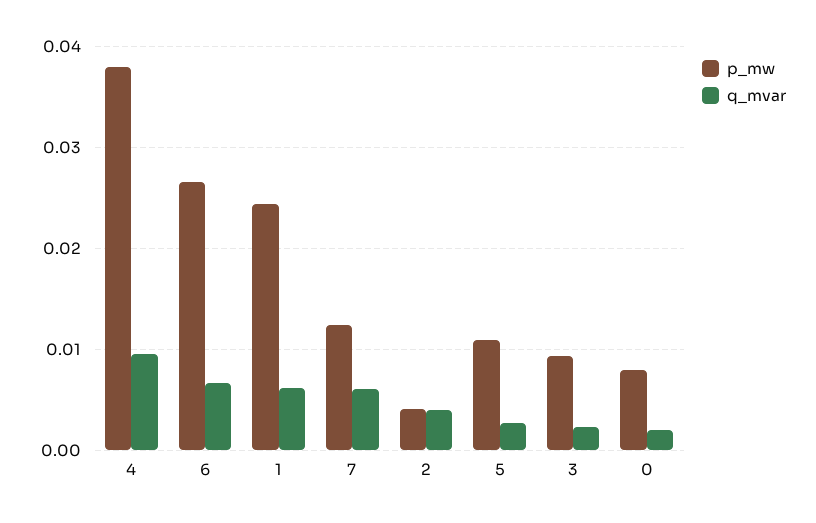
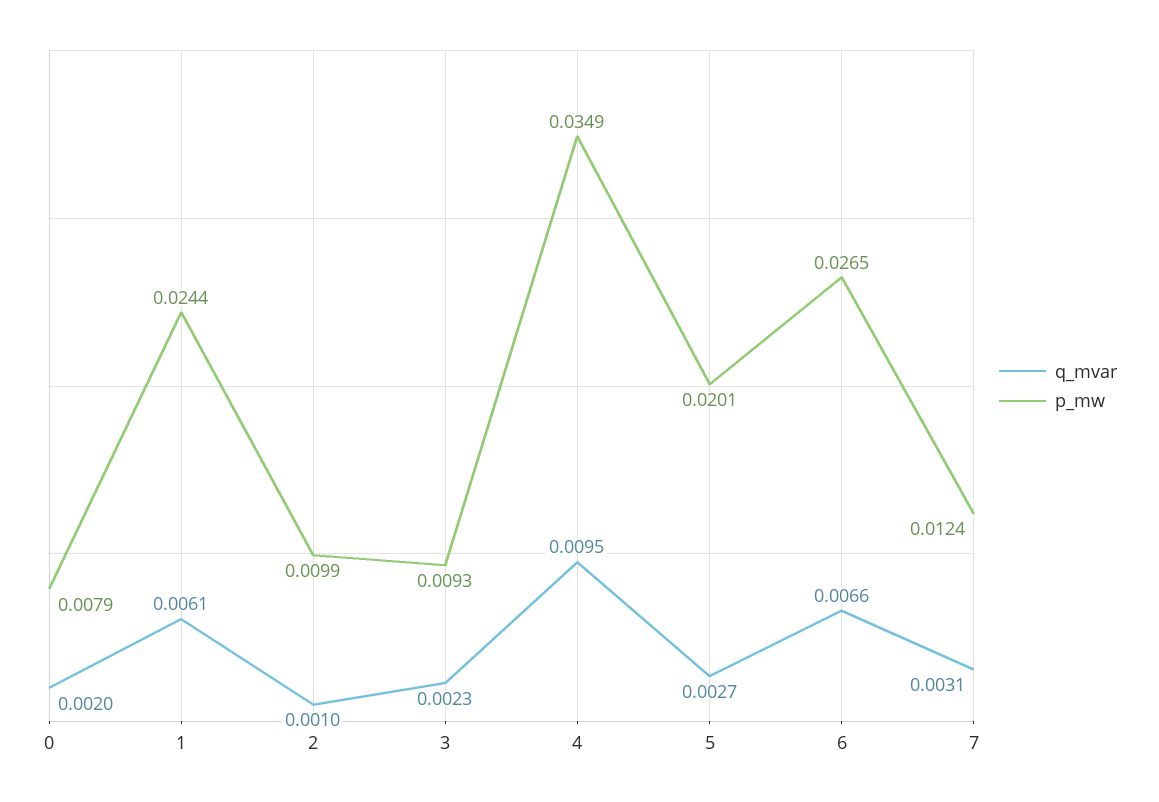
  {
    "p_mw": {
-     "4": 0.038,
+     "4": 0.0349,
      "6": 0.0265,
      "1": 0.0244,
      "7": 0.0124,
-     "2": 0.004,
+     "2": 0.0099,
-     "5": 0.011,
+     "5": 0.0201,
      "3": 0.0093,
      "0": 0.0079
    },
    "q_mvar": {
      "4": 0.0095,
      "6": 0.0066,
      "1": 0.0061,
-     "7": 0.006,
+     "7": 0.0031,
-     "2": 0.004,
+     "2": 0.001,
      "5": 0.0027,
      "3": 0.0023,
      "0": 0.002
    }
  }

